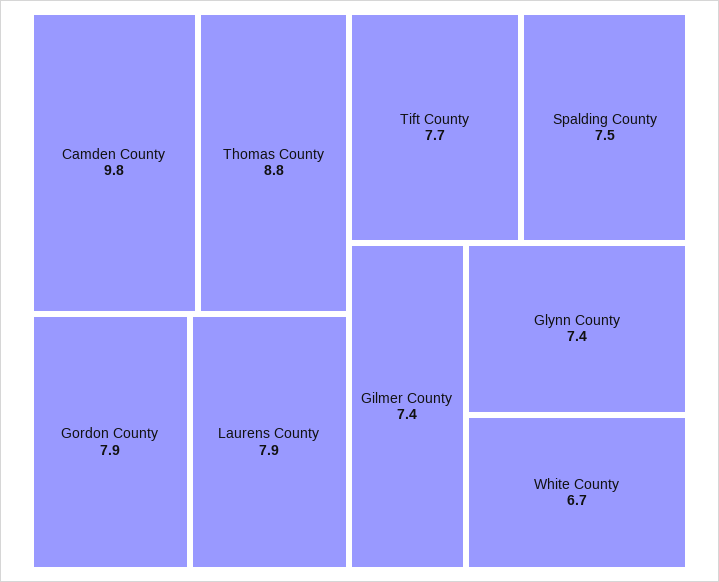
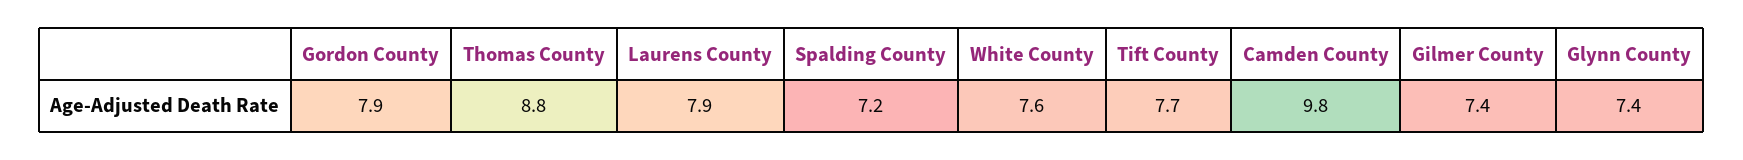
  {
    "Camden County": 9.8,
    "Thomas County": 8.8,
    "Gordon County": 7.9,
    "Laurens County": 7.9,
    "Tift County": 7.7,
-   "Spalding County": 7.5,
+   "Spalding County": 7.2,
    "Gilmer County": 7.4,
    "Glynn County": 7.4,
-   "White County": 6.7
+   "White County": 7.6
  }

